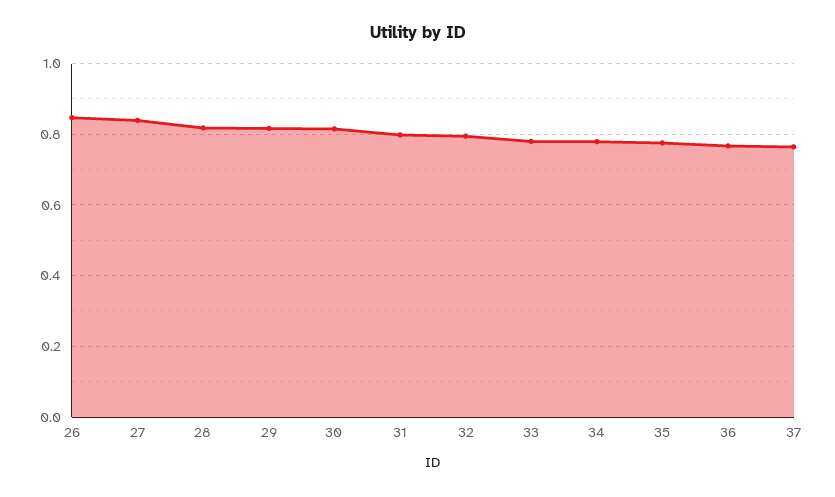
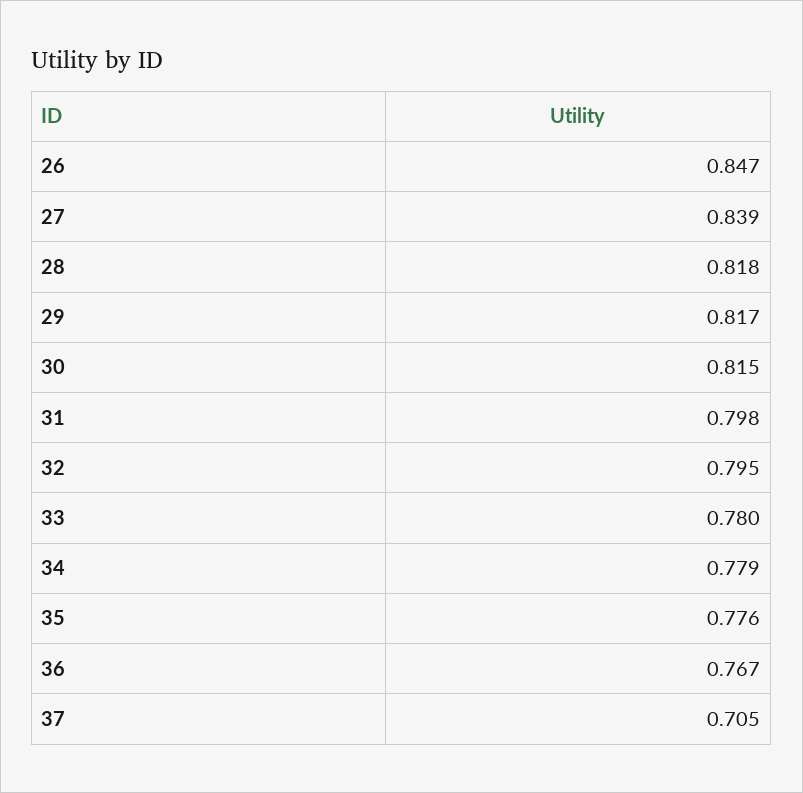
  {
    "26": 0.847,
    "27": 0.839,
    "28": 0.818,
    "29": 0.817,
    "30": 0.815,
    "31": 0.798,
    "32": 0.795,
    "33": 0.78,
    "34": 0.779,
    "35": 0.776,
    "36": 0.767,
-   "37": 0.76
+   "37": 0.705
  }

